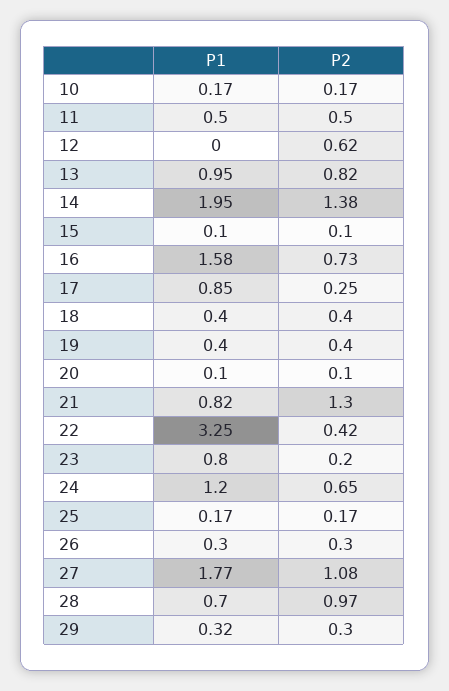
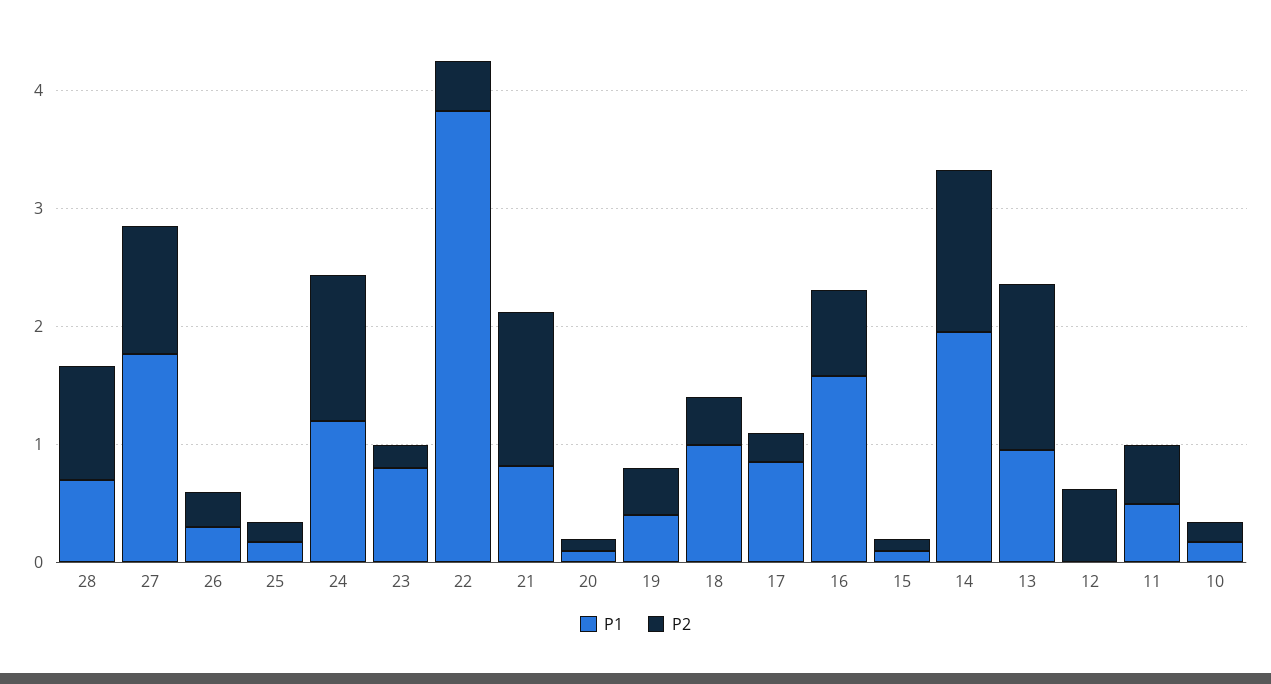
  {
    "P1": {
      "10": 0.17,
      "11": 0.5,
      "12": 0,
      "13": 0.95,
      "14": 1.95,
      "15": 0.1,
      "16": 1.58,
      "17": 0.85,
-     "18": 0.4,
+     "18": 1,
      "19": 0.4,
      "20": 0.1,
      "21": 0.82,
-     "22": 3.25,
+     "22": 3.8,
      "23": 0.8,
      "24": 1.2,
      "25": 0.17,
      "26": 0.3,
      "27": 1.77,
-     "28": 0.7,
+     "28": 0.7
-     "29": 0.32
    },
    "P2": {
      "10": 0.17,
      "11": 0.5,
      "12": 0.62,
-     "13": 0.82,
+     "13": 1.4,
      "14": 1.38,
      "15": 0.1,
      "16": 0.73,
      "17": 0.25,
      "18": 0.4,
      "19": 0.4,
      "20": 0.1,
      "21": 1.3,
      "22": 0.42,
      "23": 0.2,
-     "24": 0.65,
+     "24": 1.2,
      "25": 0.17,
      "26": 0.3,
      "27": 1.08,
-     "28": 0.97,
+     "28": 0.97
-     "29": 0.3
    }
  }

